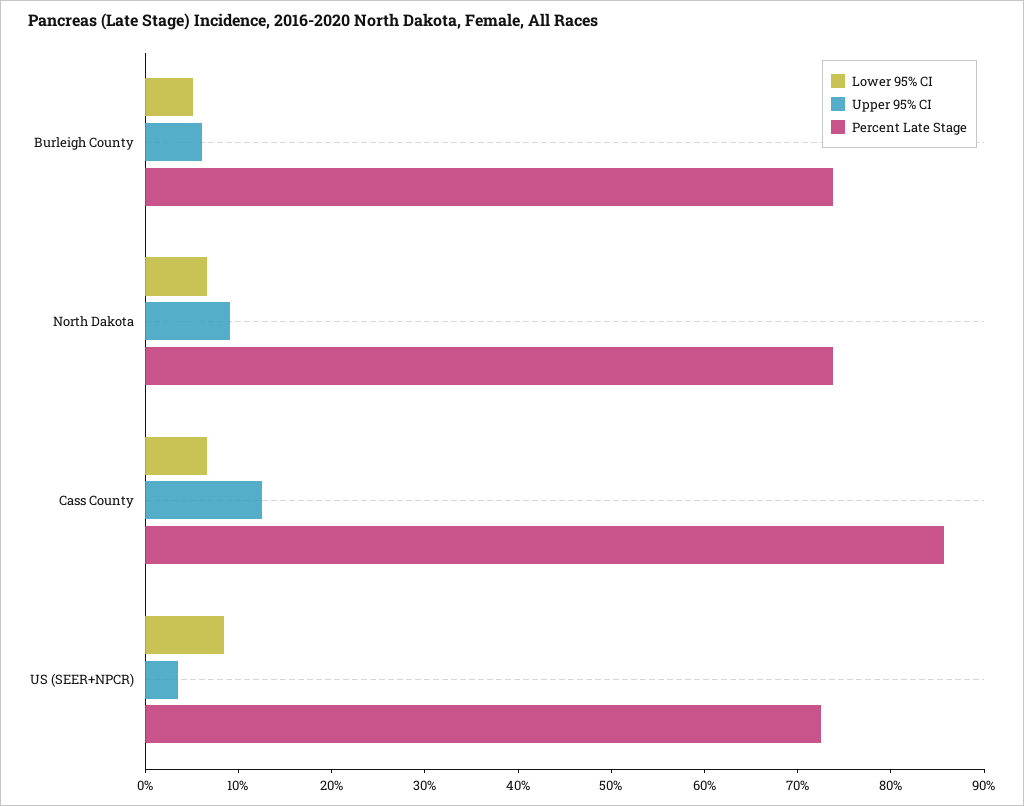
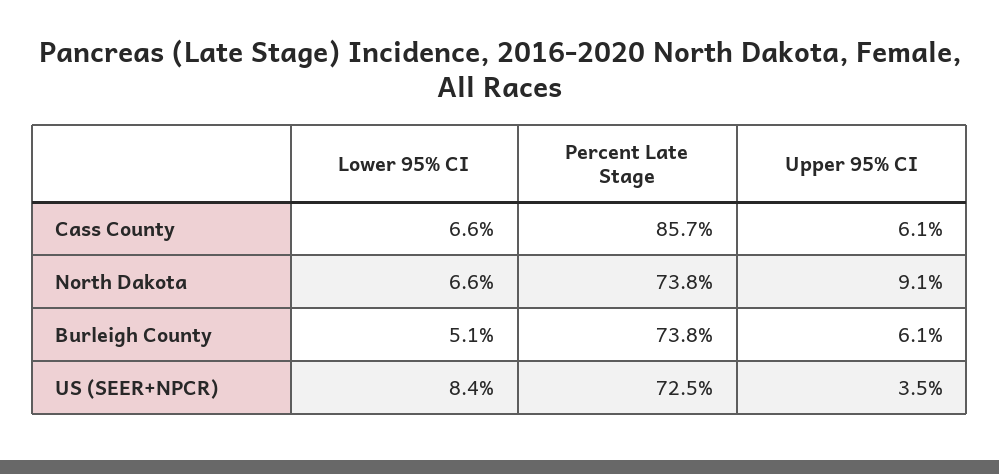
  {
    "Lower 95% CI": {
      "Burleigh County": 5.1,
      "North Dakota": 6.6,
      "Cass County": 6.6,
      "US (SEER+NPCR)": 8.4
    },
    "Upper 95% CI": {
      "Burleigh County": 6.1,
      "North Dakota": 9.1,
-     "Cass County": 12,
+     "Cass County": 6.1,
      "US (SEER+NPCR)": 3.5
    },
    "Percent Late Stage": {
      "Burleigh County": 73.8,
      "North Dakota": 73.8,
      "Cass County": 85.7,
      "US (SEER+NPCR)": 72.5
    }
  }

